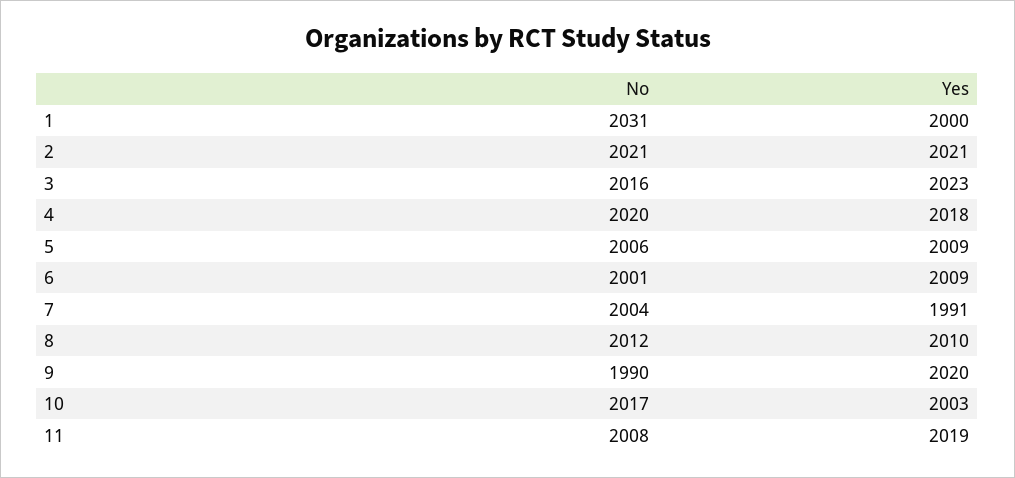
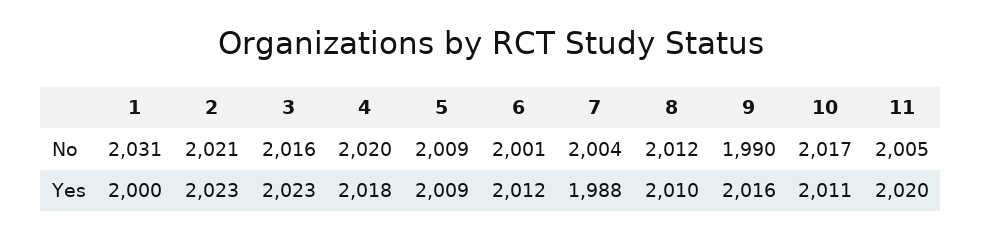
  {
    "No": {
      "1": 2031,
      "2": 2021,
      "3": 2016,
      "4": 2020,
-     "5": 2006,
+     "5": 2009,
      "6": 2001,
      "7": 2004,
      "8": 2012,
      "9": 1990,
      "10": 2017,
-     "11": 2008
+     "11": 2005
    },
    "Yes": {
      "1": 2000,
-     "2": 2021,
+     "2": 2023,
      "3": 2023,
      "4": 2018,
      "5": 2009,
-     "6": 2009,
+     "6": 2012,
-     "7": 1991,
+     "7": 1988,
      "8": 2010,
-     "9": 2020,
+     "9": 2016,
-     "10": 2003,
+     "10": 2011,
-     "11": 2019
+     "11": 2020
    }
  }

